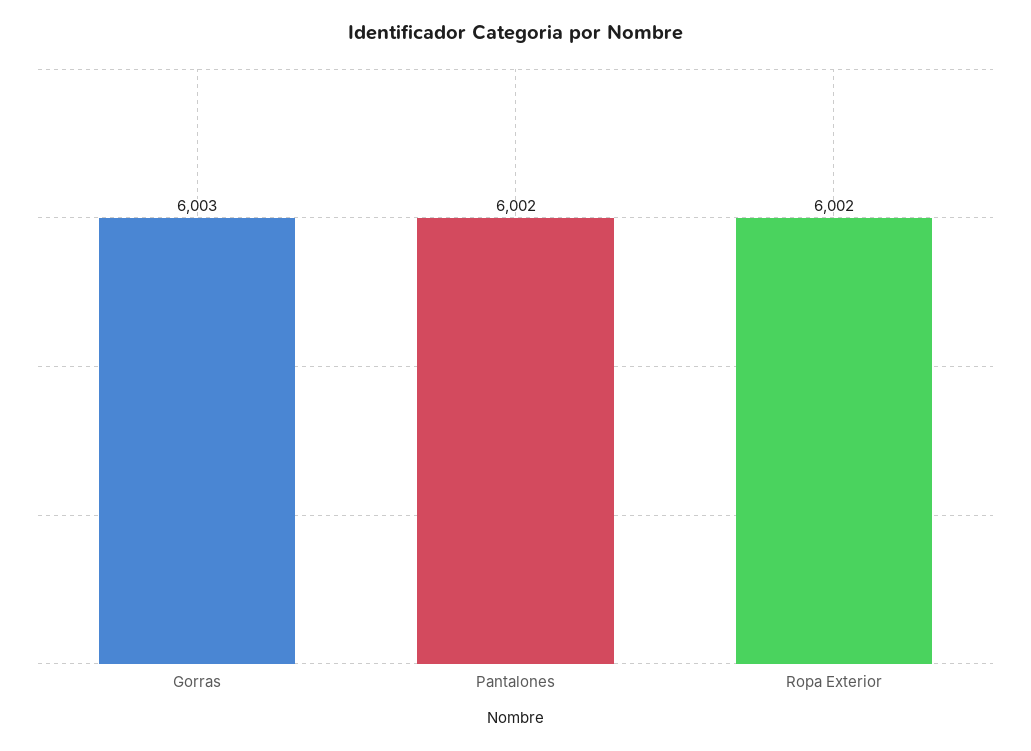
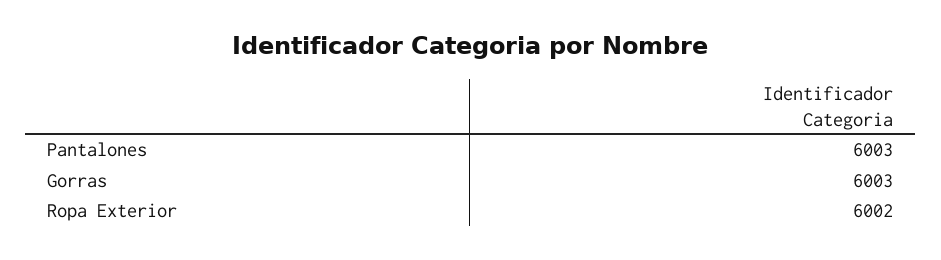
  {
    "Gorras": 6003,
-   "Pantalones": 6002,
+   "Pantalones": 6003,
    "Ropa Exterior": 6002
  }

